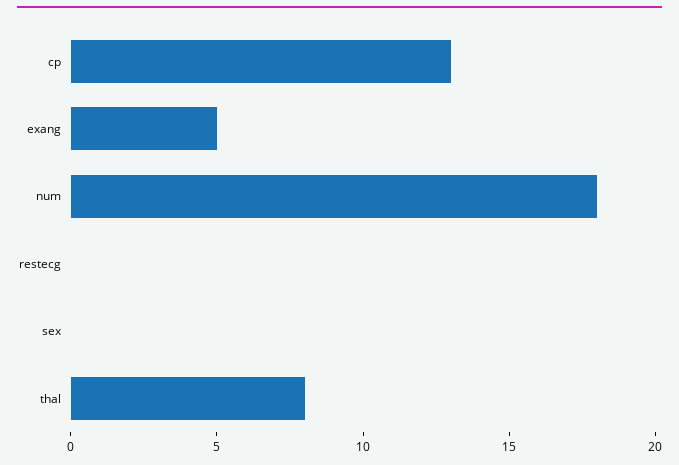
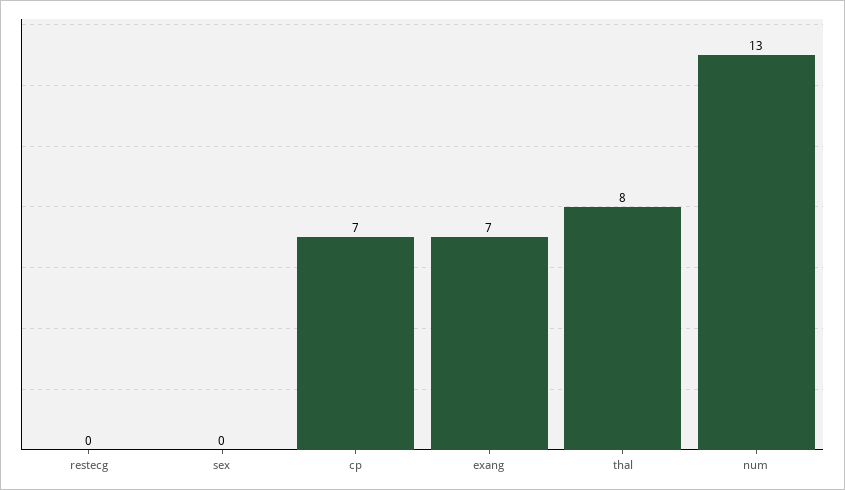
  {
-   "cp": 13,
+   "cp": 7,
-   "exang": 5,
+   "exang": 7,
-   "num": 18,
+   "num": 13,
    "restecg": 0,
    "sex": 0,
    "thal": 8
  }

